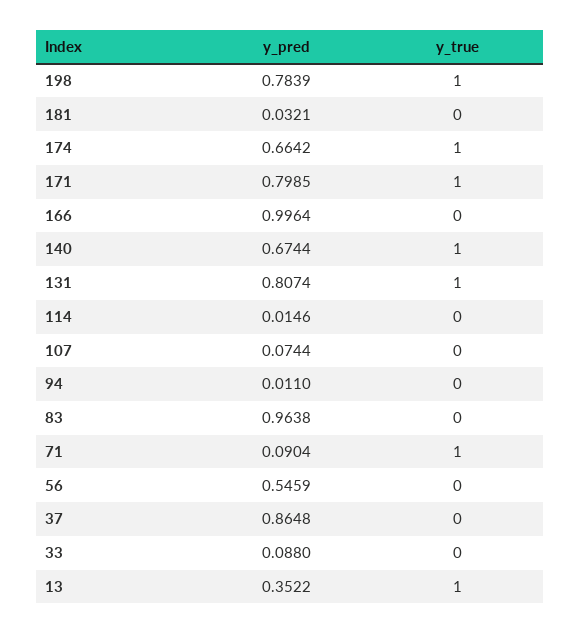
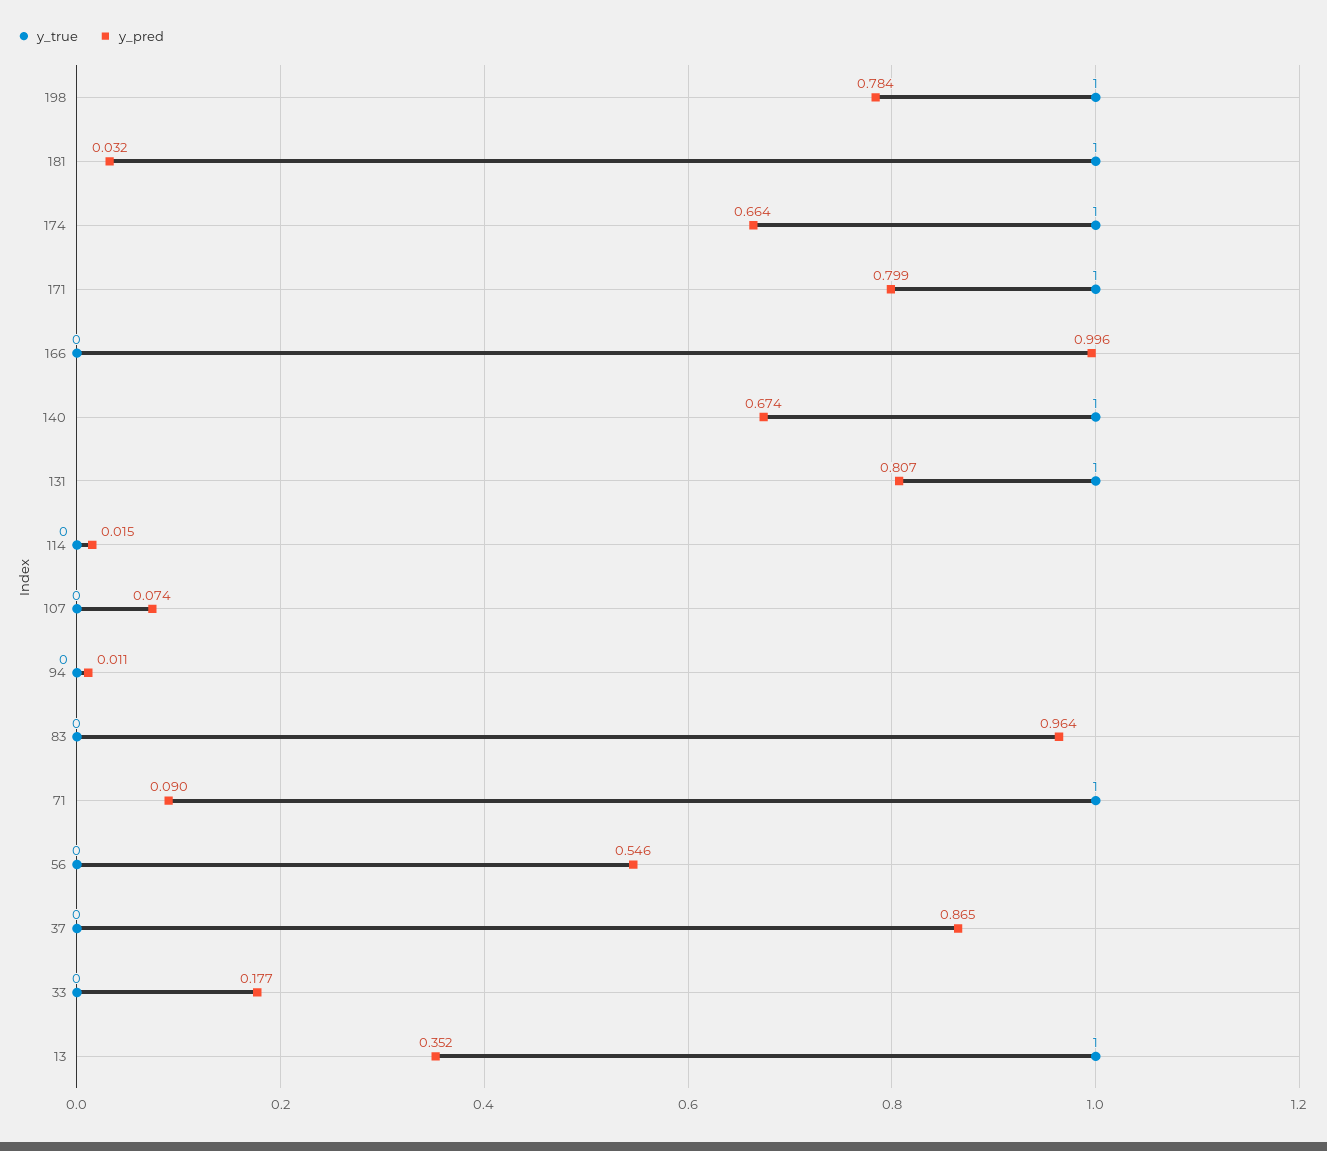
  {
    "y_pred": {
      "198": 0.7839,
      "181": 0.0321,
      "174": 0.6642,
      "171": 0.7985,
      "166": 0.9964,
      "140": 0.6744,
      "131": 0.8074,
      "114": 0.0146,
      "107": 0.0744,
      "94": 0.011,
      "83": 0.9638,
      "71": 0.0904,
      "56": 0.5459,
      "37": 0.8648,
-     "33": 0.088,
+     "33": 0.177,
      "13": 0.3522
    },
    "y_true": {
      "198": 1,
-     "181": 0,
+     "181": 1,
      "174": 1,
      "171": 1,
      "166": 0,
      "140": 1,
      "131": 1,
      "114": 0,
      "107": 0,
      "94": 0,
      "83": 0,
      "71": 1,
      "56": 0,
      "37": 0,
      "33": 0,
      "13": 1
    }
  }

